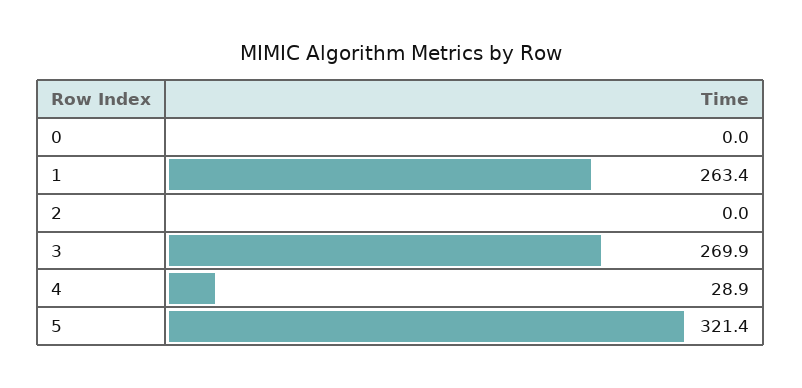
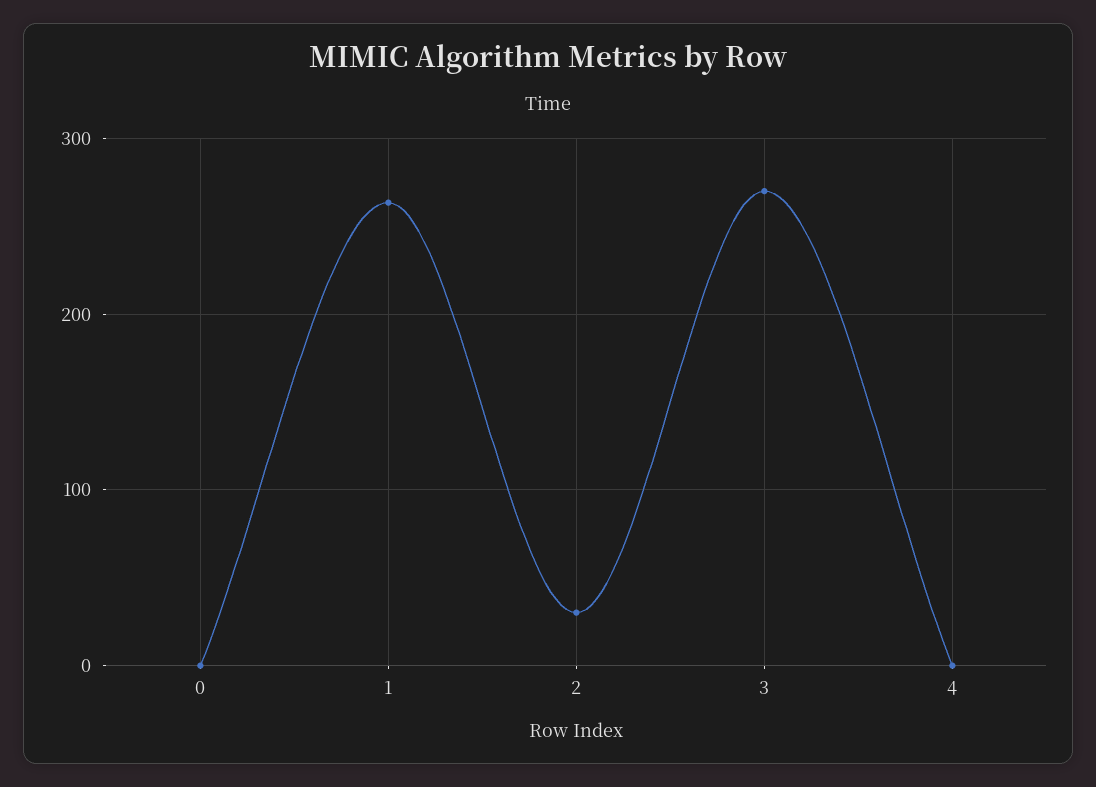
  {
    "0": 0,
    "1": 263.4,
-   "2": 0,
+   "2": 30,
    "3": 269.9,
-   "4": 28.9,
+   "4": 0
-   "5": 321.4
  }

